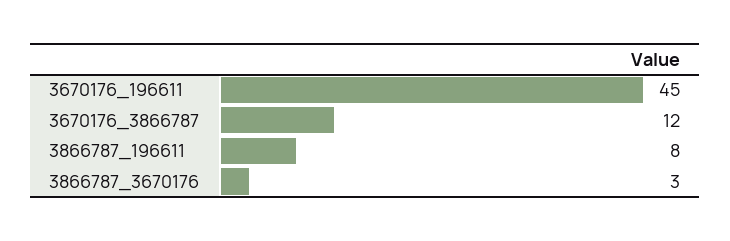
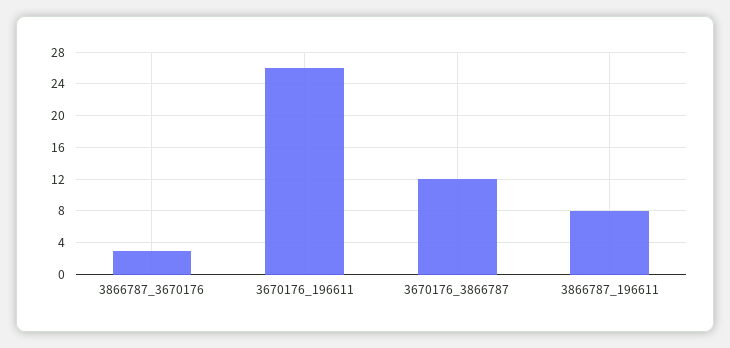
  {
-   "3670176_196611": 45,
+   "3670176_196611": 26,
    "3670176_3866787": 12,
    "3866787_196611": 8,
    "3866787_3670176": 3
  }

